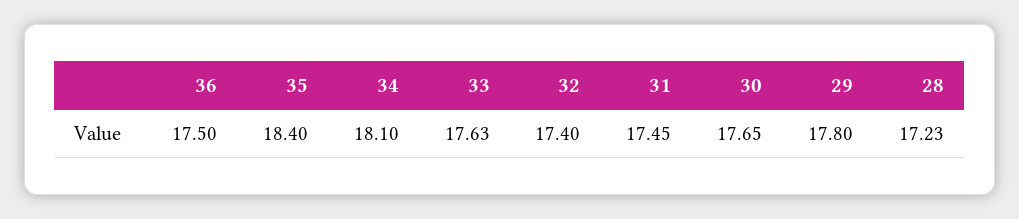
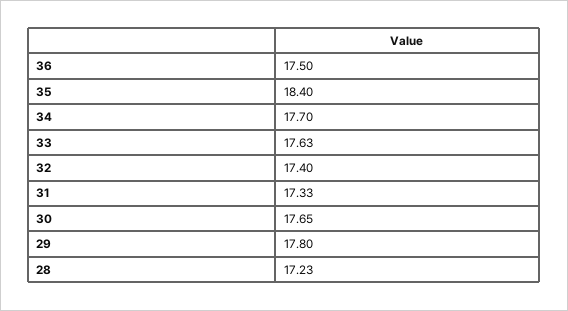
  {
    "36": 17.5,
    "35": 18.4,
-   "34": 18.1,
+   "34": 17.7,
    "33": 17.63,
    "32": 17.4,
-   "31": 17.45,
+   "31": 17.33,
    "30": 17.65,
    "29": 17.8,
    "28": 17.23
  }

